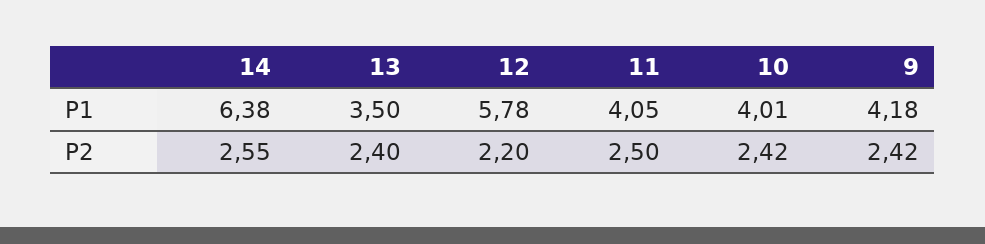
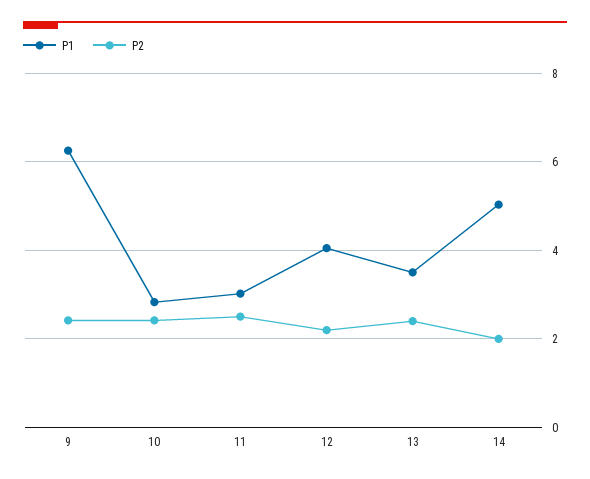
  {
    "P1": {
-     "14": 6.38,
+     "14": 5,
      "13": 3.5,
-     "12": 5.78,
+     "12": 4,
-     "11": 4.05,
+     "11": 3,
-     "10": 4.01,
+     "10": 2.8,
-     "9": 4.18
+     "9": 6.2
    },
    "P2": {
-     "14": 2.55,
+     "14": 2,
      "13": 2.4,
      "12": 2.2,
      "11": 2.5,
      "10": 2.42,
      "9": 2.42
    }
  }

